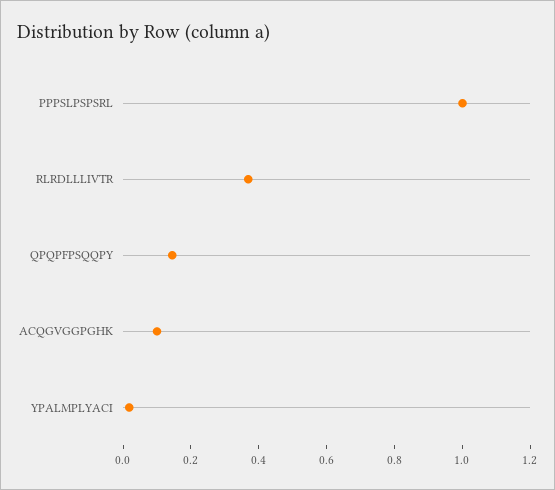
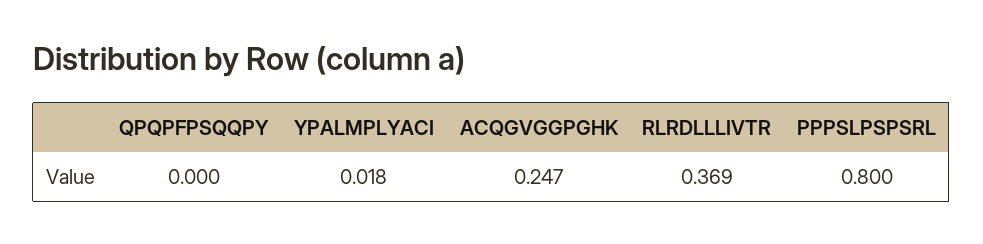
  {
-   "PPPSLPSPSRL": 1,
+   "PPPSLPSPSRL": 0.8,
    "RLRDLLLIVTR": 0.369,
-   "QPQPFPSQQPY": 0.15,
+   "QPQPFPSQQPY": 0,
-   "ACQGVGGPGHK": 0.1,
+   "ACQGVGGPGHK": 0.247,
    "YPALMPLYACI": 0.018
  }

